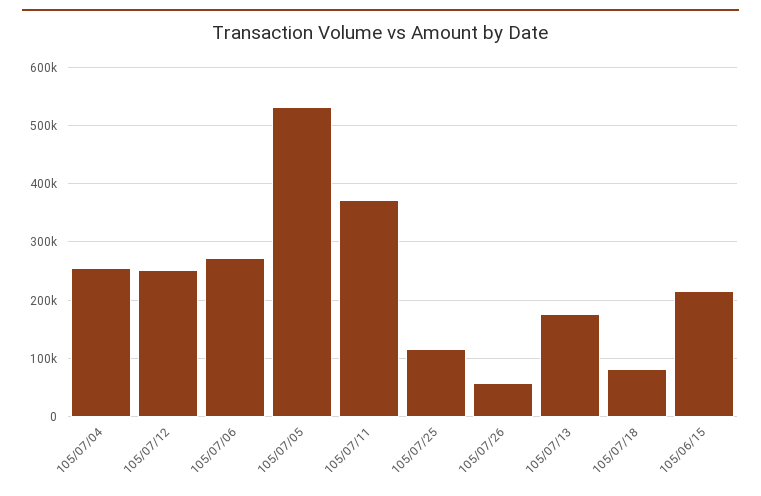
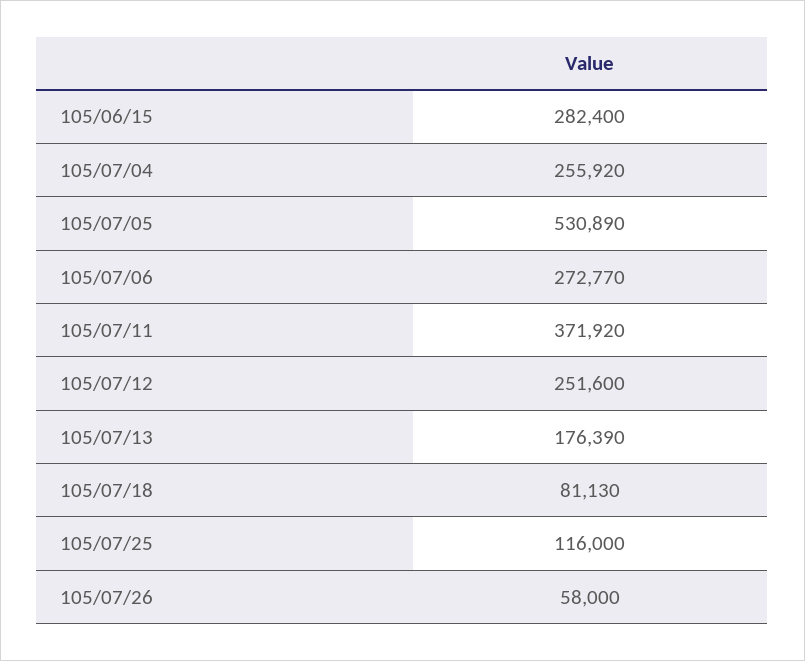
  {
    "105/07/04": 255920,
    "105/07/12": 251600,
    "105/07/06": 272770,
    "105/07/05": 530890,
    "105/07/11": 371920,
    "105/07/25": 116000,
    "105/07/26": 58000,
    "105/07/13": 176390,
    "105/07/18": 81130,
-   "105/06/15": 220000
+   "105/06/15": 282400
  }

